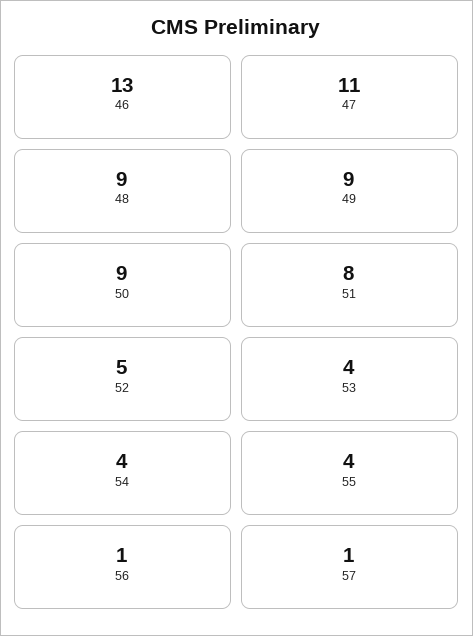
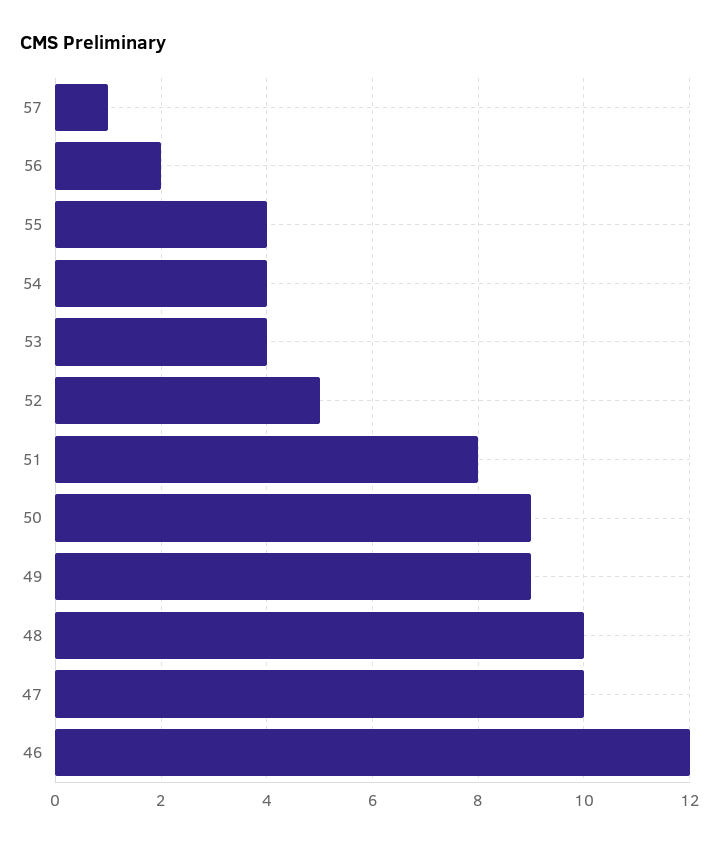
  {
-   "46": 13,
+   "46": 12,
-   "47": 11,
+   "47": 10,
-   "48": 9,
+   "48": 10,
    "49": 9,
    "50": 9,
    "51": 8,
    "52": 5,
    "53": 4,
    "54": 4,
    "55": 4,
-   "56": 1,
+   "56": 2,
    "57": 1
  }

